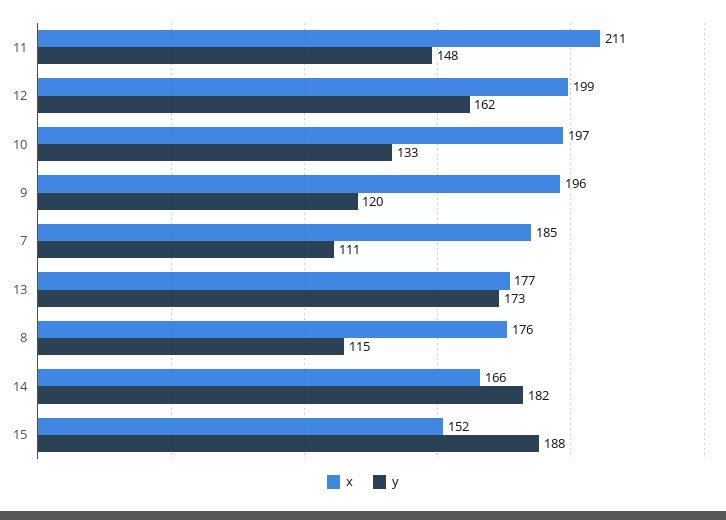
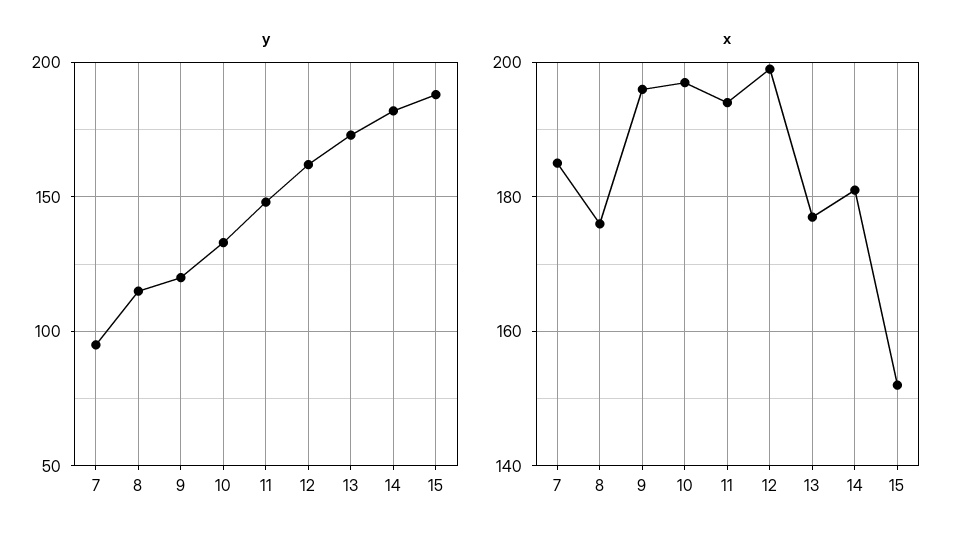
  {
    "x": {
-     "11": 211,
+     "11": 195,
      "12": 199,
      "10": 197,
      "9": 196,
      "7": 185,
      "13": 177,
      "8": 176,
-     "14": 166,
+     "14": 180,
      "15": 152
    },
    "y": {
      "11": 148,
      "12": 162,
      "10": 133,
      "9": 120,
-     "7": 111,
+     "7": 95,
      "13": 173,
      "8": 115,
      "14": 182,
      "15": 188
    }
  }

